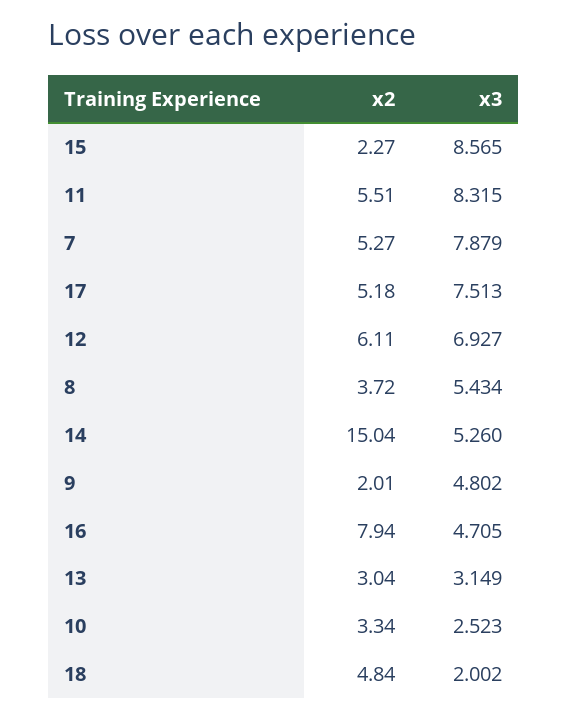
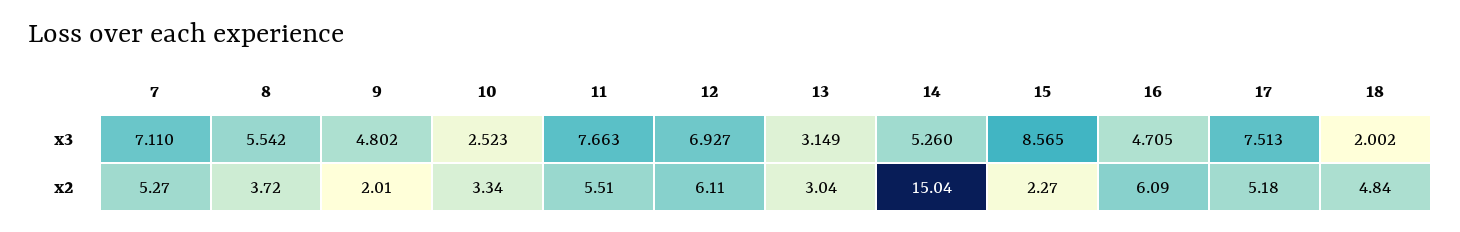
  {
    "x2": {
      "15": 2.27,
      "11": 5.51,
      "7": 5.27,
      "17": 5.18,
      "12": 6.11,
      "8": 3.72,
      "14": 15.04,
      "9": 2.01,
-     "16": 7.94,
+     "16": 6.09,
      "13": 3.04,
      "10": 3.34,
      "18": 4.84
    },
    "x3": {
      "15": 8.565,
-     "11": 8.315,
+     "11": 7.663,
-     "7": 7.879,
+     "7": 7.11,
      "17": 7.513,
      "12": 6.927,
-     "8": 5.434,
+     "8": 5.542,
      "14": 5.26,
      "9": 4.802,
      "16": 4.705,
      "13": 3.149,
      "10": 2.523,
      "18": 2.002
    }
  }

